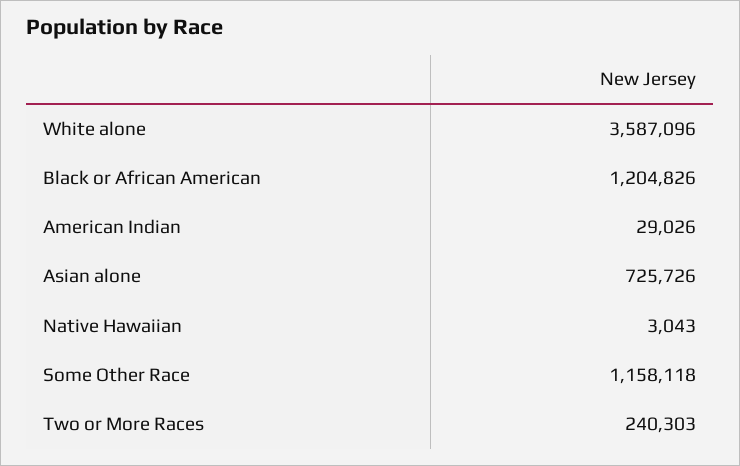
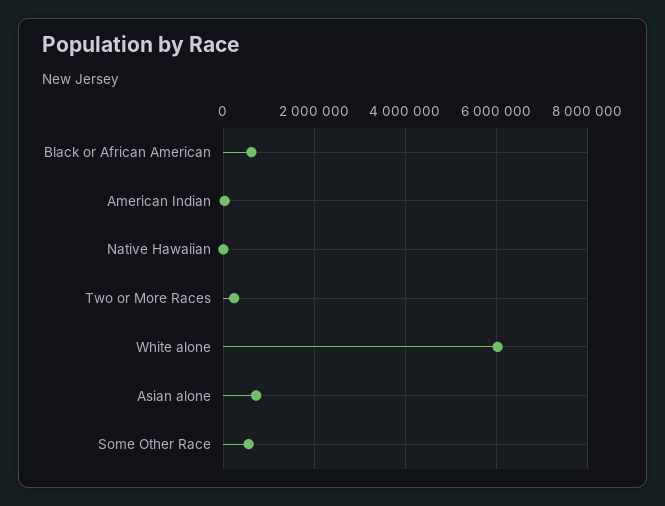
  {
-   "White alone": 3587096,
+   "White alone": 6000000,
-   "Black or African American": 1204826,
+   "Black or African American": 600000,
    "American Indian": 29026,
    "Asian alone": 725726,
    "Native Hawaiian": 3043,
-   "Some Other Race": 1158118,
+   "Some Other Race": 600000,
    "Two or More Races": 240303
  }

